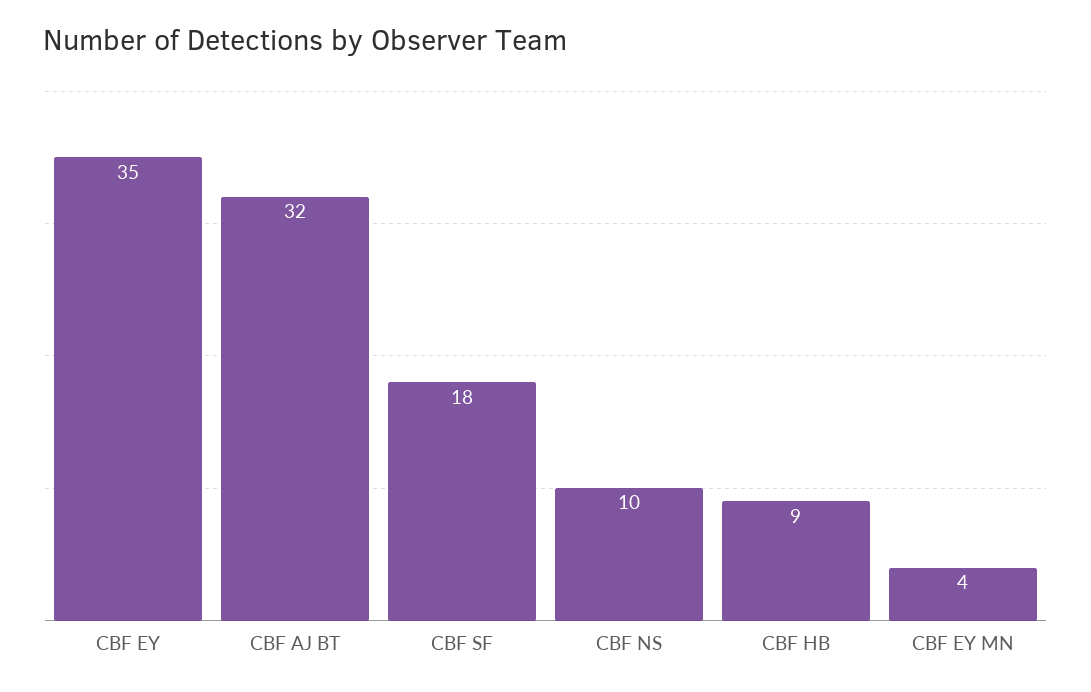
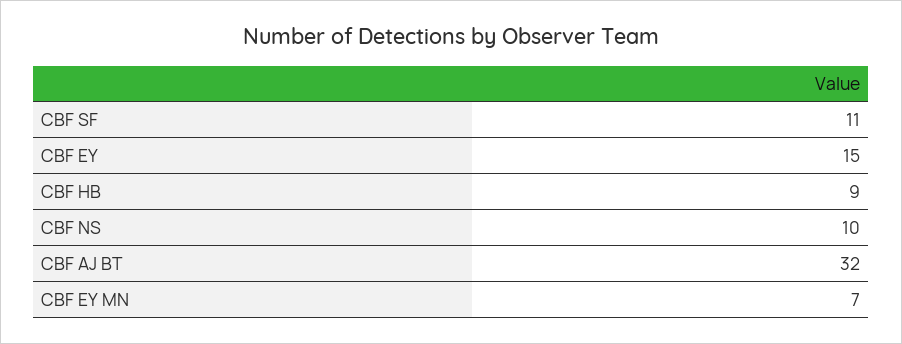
  {
-   "CBF EY": 35,
+   "CBF EY": 15,
    "CBF AJ BT": 32,
-   "CBF SF": 18,
+   "CBF SF": 11,
    "CBF NS": 10,
    "CBF HB": 9,
-   "CBF EY MN": 4
+   "CBF EY MN": 7
  }

